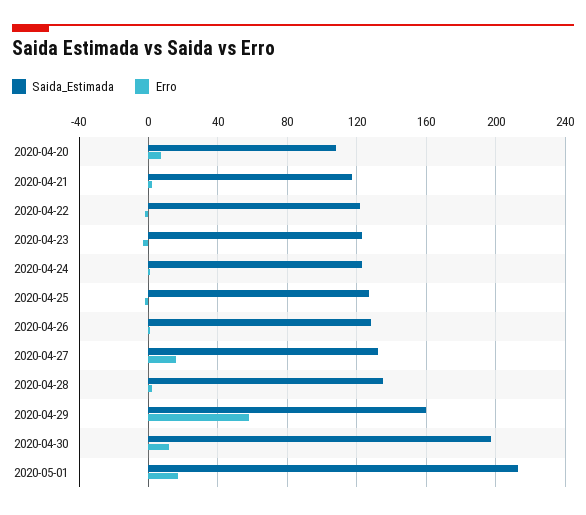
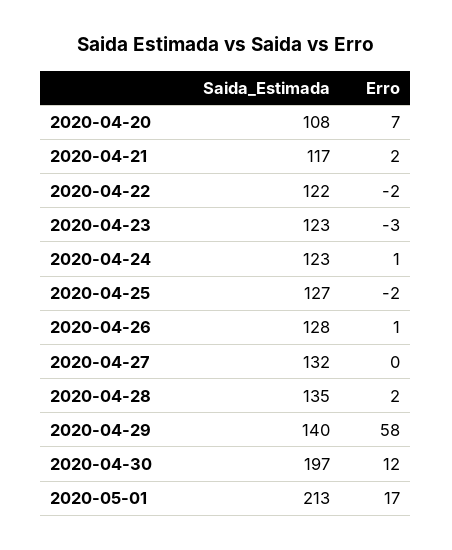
  {
    "Saida_Estimada": {
      "2020-04-20": 108,
      "2020-04-21": 117,
      "2020-04-22": 122,
      "2020-04-23": 123,
      "2020-04-24": 123,
      "2020-04-25": 127,
      "2020-04-26": 128,
      "2020-04-27": 132,
      "2020-04-28": 135,
-     "2020-04-29": 160,
+     "2020-04-29": 140,
      "2020-04-30": 197,
      "2020-05-01": 213
    },
    "Erro": {
      "2020-04-20": 7,
      "2020-04-21": 2,
      "2020-04-22": -2,
      "2020-04-23": -3,
      "2020-04-24": 1,
      "2020-04-25": -2,
      "2020-04-26": 1,
-     "2020-04-27": 15,
+     "2020-04-27": 0,
      "2020-04-28": 2,
      "2020-04-29": 58,
      "2020-04-30": 12,
      "2020-05-01": 17
    }
  }

